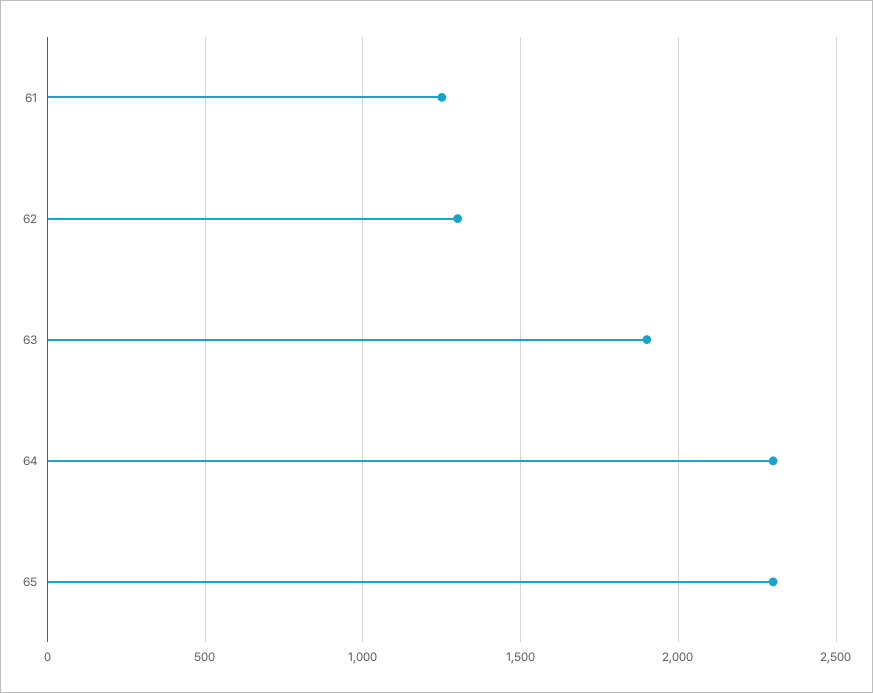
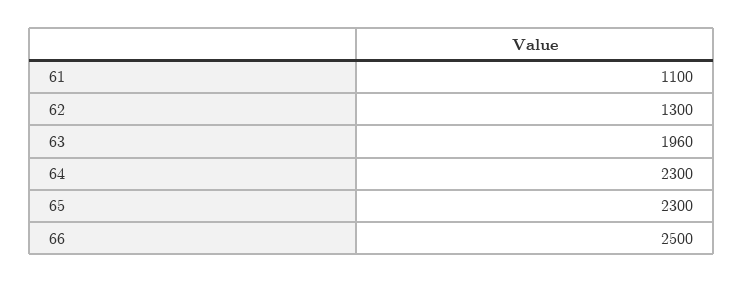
  {
-   "61": 1250,
+   "61": 1100,
    "62": 1300,
-   "63": 1900,
+   "63": 1960,
    "64": 2300,
-   "65": 2300
+   "65": 2300,
+   "66": 2500
  }

